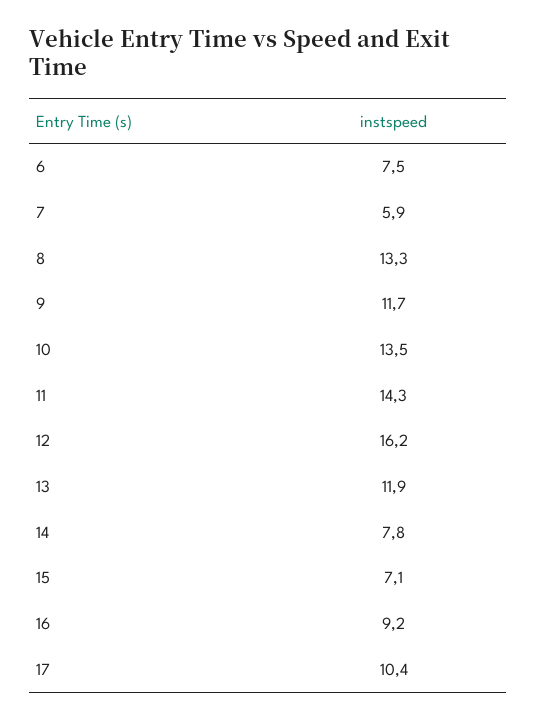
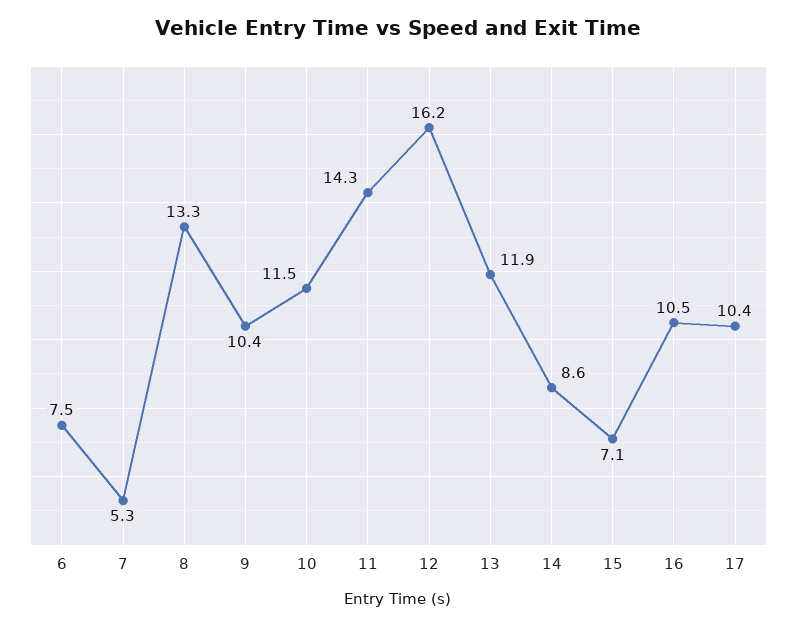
  {
    "6": 7.5,
-   "7": 5.9,
+   "7": 5.3,
    "8": 13.3,
-   "9": 11.7,
+   "9": 10.4,
-   "10": 13.5,
+   "10": 11.5,
    "11": 14.3,
    "12": 16.2,
    "13": 11.9,
-   "14": 7.8,
+   "14": 8.6,
    "15": 7.1,
-   "16": 9.2,
+   "16": 10.5,
    "17": 10.4
  }

